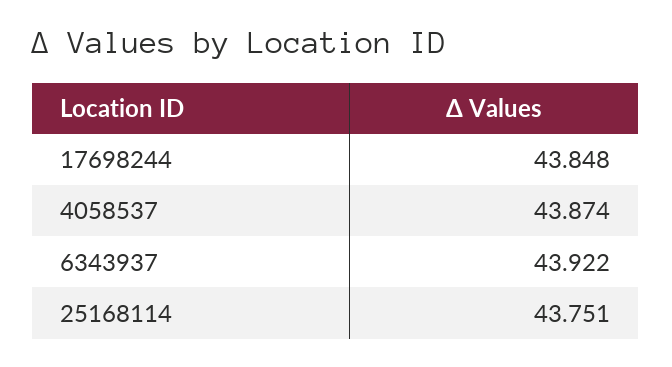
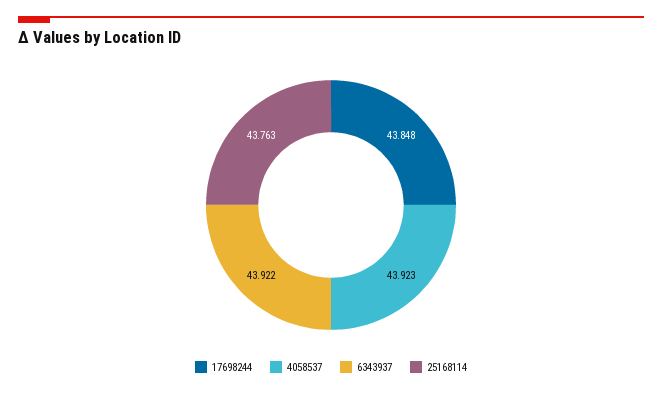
  {
    "17698244": 43.848,
-   "4058537": 43.874,
+   "4058537": 43.923,
    "6343937": 43.922,
-   "25168114": 43.751
+   "25168114": 43.763
  }

